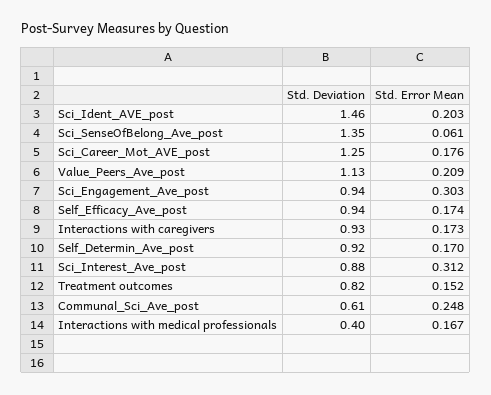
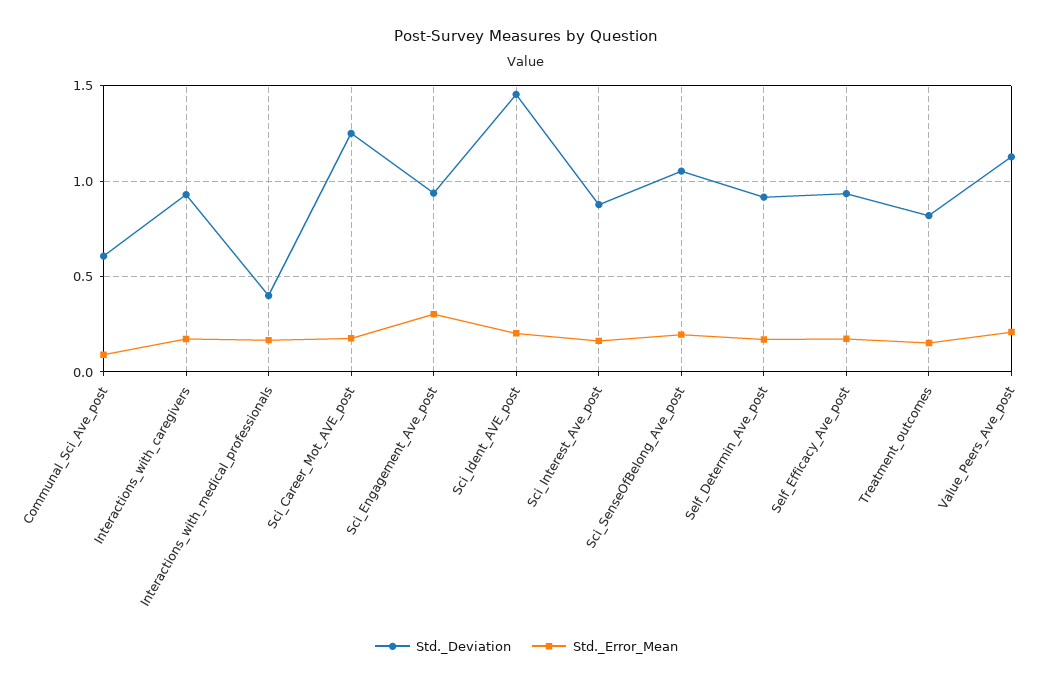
  {
    "Std. Deviation": {
      "Sci_Ident_AVE_post": 1.46,
-     "Sci_SenseOfBelong_Ave_post": 1.35,
+     "Sci_SenseOfBelong_Ave_post": 1.05,
      "Sci_Career_Mot_AVE_post": 1.25,
      "Value_Peers_Ave_post": 1.13,
      "Sci_Engagement_Ave_post": 0.94,
      "Self_Efficacy_Ave_post": 0.94,
      "Interactions with caregivers": 0.93,
      "Self_Determin_Ave_post": 0.92,
      "Sci_Interest_Ave_post": 0.88,
      "Treatment outcomes": 0.82,
      "Communal_Sci_Ave_post": 0.61,
      "Interactions with medical professionals": 0.4
    },
    "Std. Error Mean": {
      "Sci_Ident_AVE_post": 0.203,
-     "Sci_SenseOfBelong_Ave_post": 0.061,
+     "Sci_SenseOfBelong_Ave_post": 0.2,
      "Sci_Career_Mot_AVE_post": 0.176,
      "Value_Peers_Ave_post": 0.209,
      "Sci_Engagement_Ave_post": 0.303,
      "Self_Efficacy_Ave_post": 0.174,
      "Interactions with caregivers": 0.173,
      "Self_Determin_Ave_post": 0.17,
-     "Sci_Interest_Ave_post": 0.312,
+     "Sci_Interest_Ave_post": 0.15,
      "Treatment outcomes": 0.152,
-     "Communal_Sci_Ave_post": 0.248,
+     "Communal_Sci_Ave_post": 0.1,
      "Interactions with medical professionals": 0.167
    }
  }

